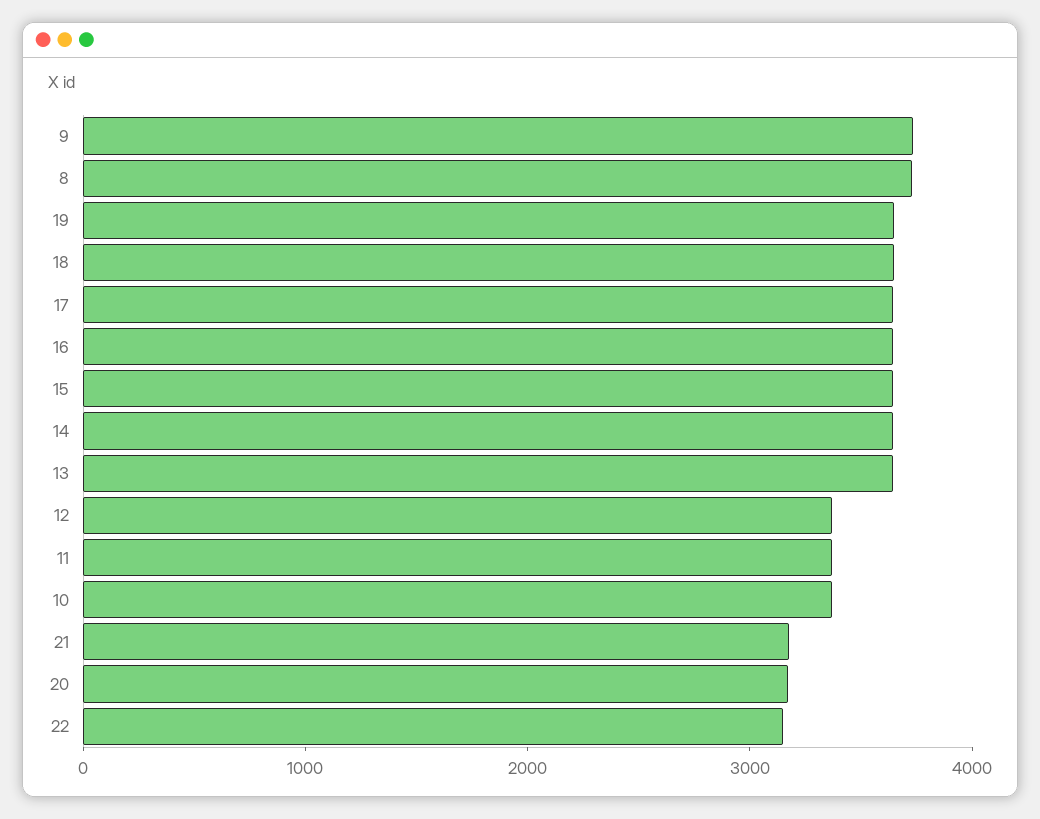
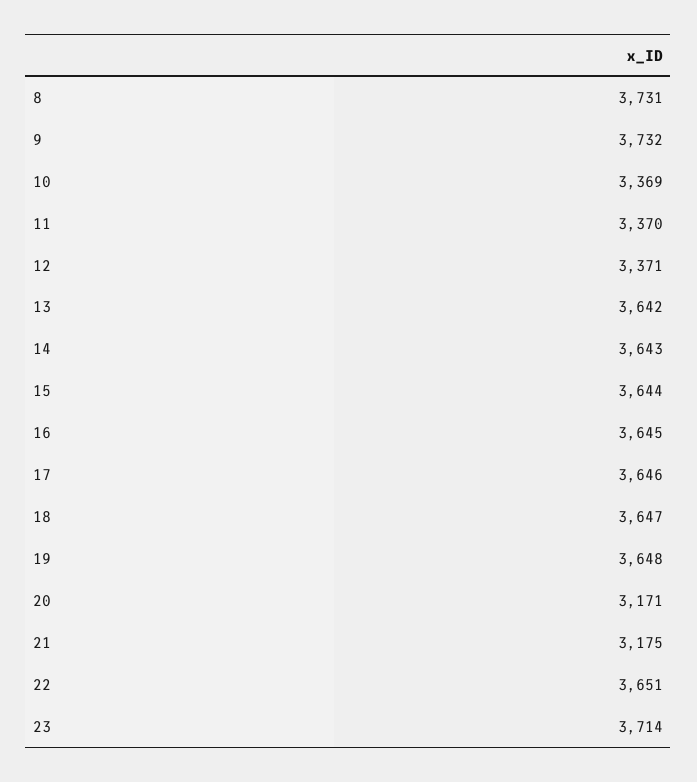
  {
    "9": 3732,
    "8": 3731,
    "19": 3648,
    "18": 3647,
    "17": 3646,
    "16": 3645,
    "15": 3644,
    "14": 3643,
    "13": 3642,
    "12": 3371,
    "11": 3370,
    "10": 3369,
    "21": 3175,
    "20": 3171,
-   "22": 3200
+   "22": 3651,
+   "23": 3714
  }

